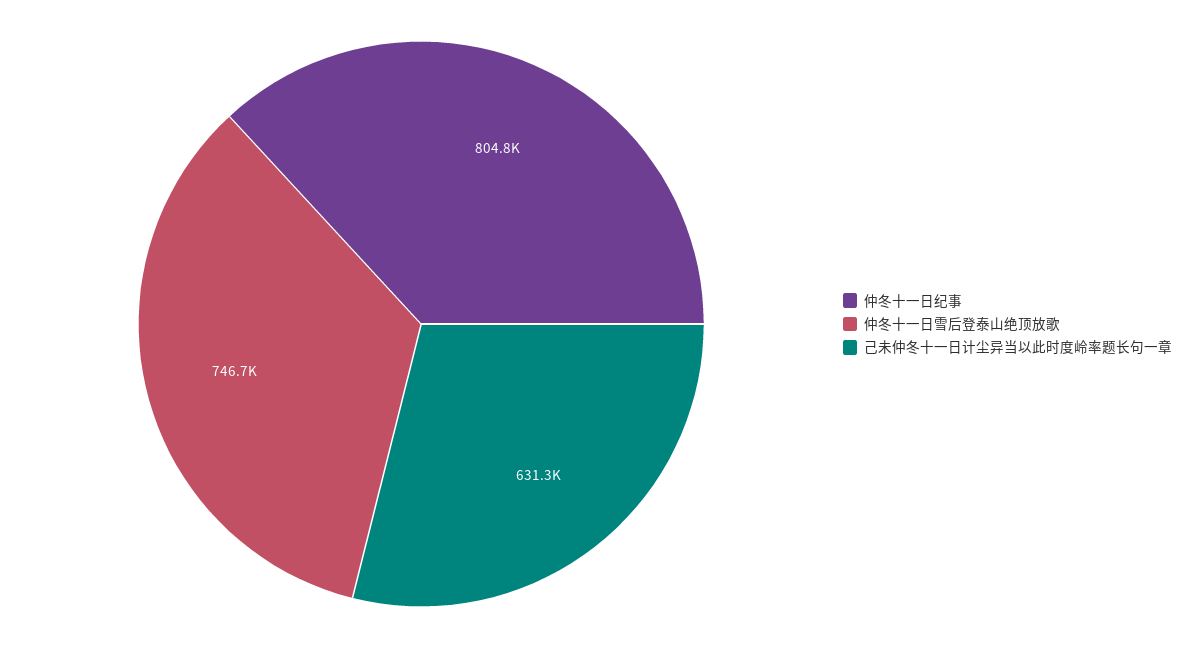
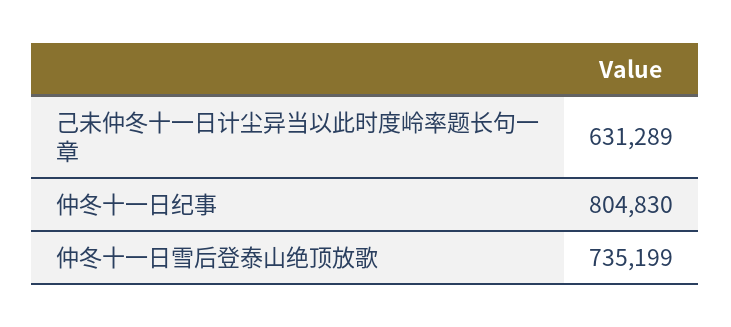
  {
    "仲冬十一日纪事": 804830,
-   "仲冬十一日雪后登泰山绝顶放歌": 746700,
+   "仲冬十一日雪后登泰山绝顶放歌": 735199,
    "己未仲冬十一日计尘异当以此时度岭率题长句一章": 631289
  }

